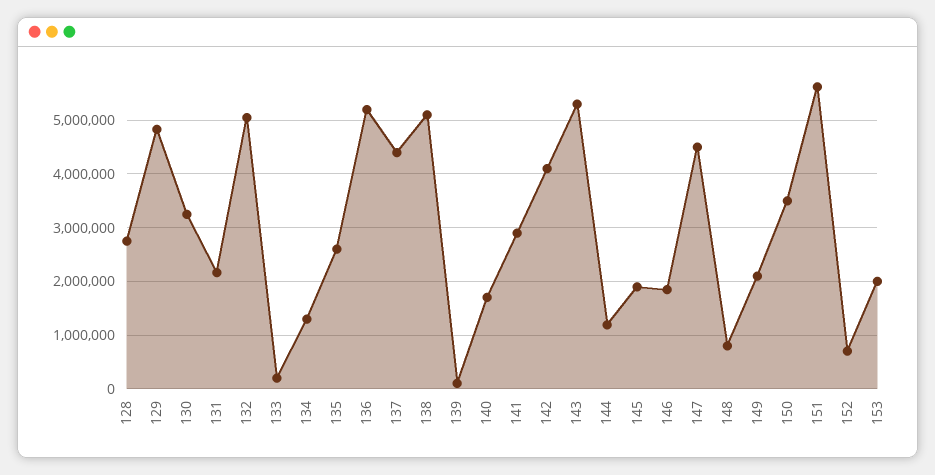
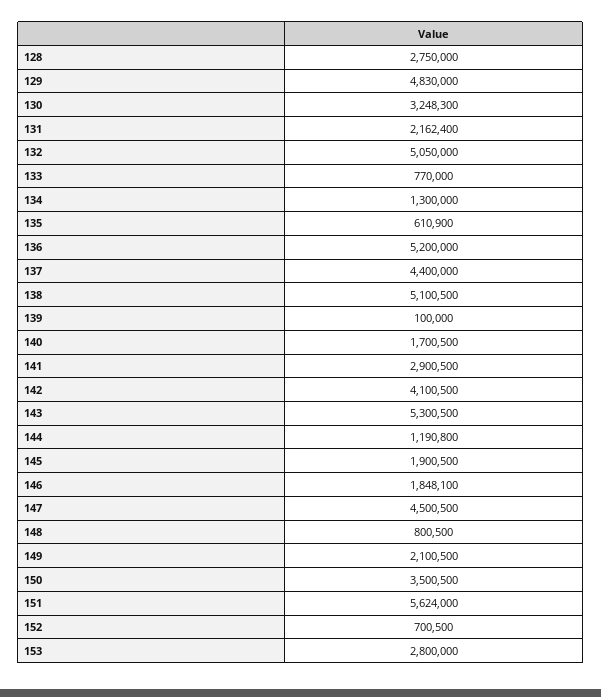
  {
    "128": 2750000,
    "129": 4830000,
    "130": 3248300,
    "131": 2162400,
    "132": 5050000,
-   "133": 200000,
+   "133": 770000,
    "134": 1300000,
-   "135": 2600000,
+   "135": 610900,
    "136": 5200000,
    "137": 4400000,
    "138": 5100500,
    "139": 100000,
    "140": 1700500,
    "141": 2900500,
    "142": 4100500,
    "143": 5300500,
    "144": 1190800,
    "145": 1900500,
    "146": 1848100,
    "147": 4500500,
    "148": 800500,
    "149": 2100500,
    "150": 3500500,
    "151": 5624000,
    "152": 700500,
-   "153": 2000000
+   "153": 2800000
  }

